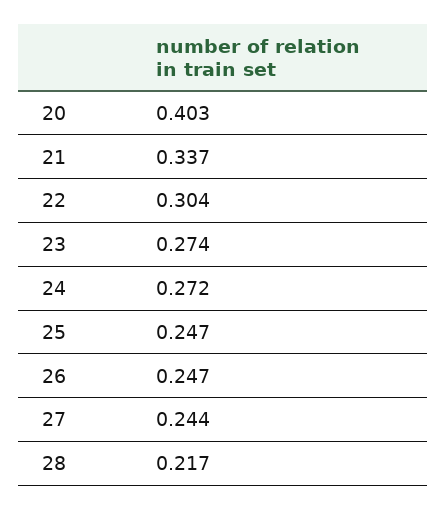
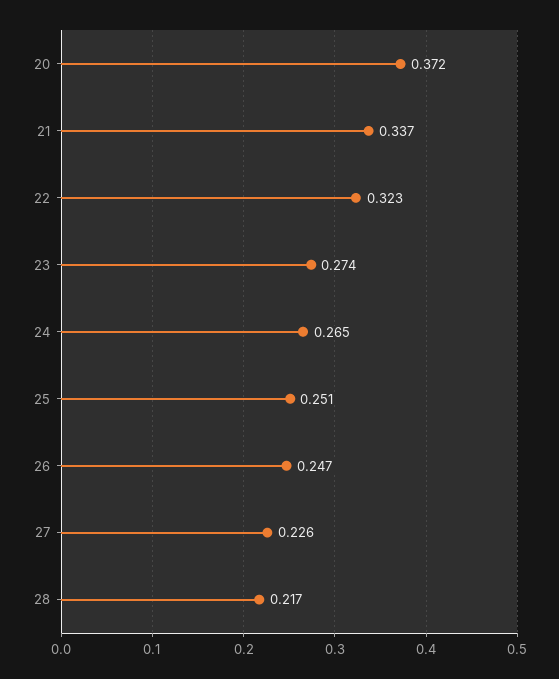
  {
-   "20": 0.403,
+   "20": 0.372,
    "21": 0.337,
-   "22": 0.304,
+   "22": 0.323,
    "23": 0.274,
-   "24": 0.272,
+   "24": 0.265,
-   "25": 0.247,
+   "25": 0.251,
    "26": 0.247,
-   "27": 0.244,
+   "27": 0.226,
    "28": 0.217
  }

